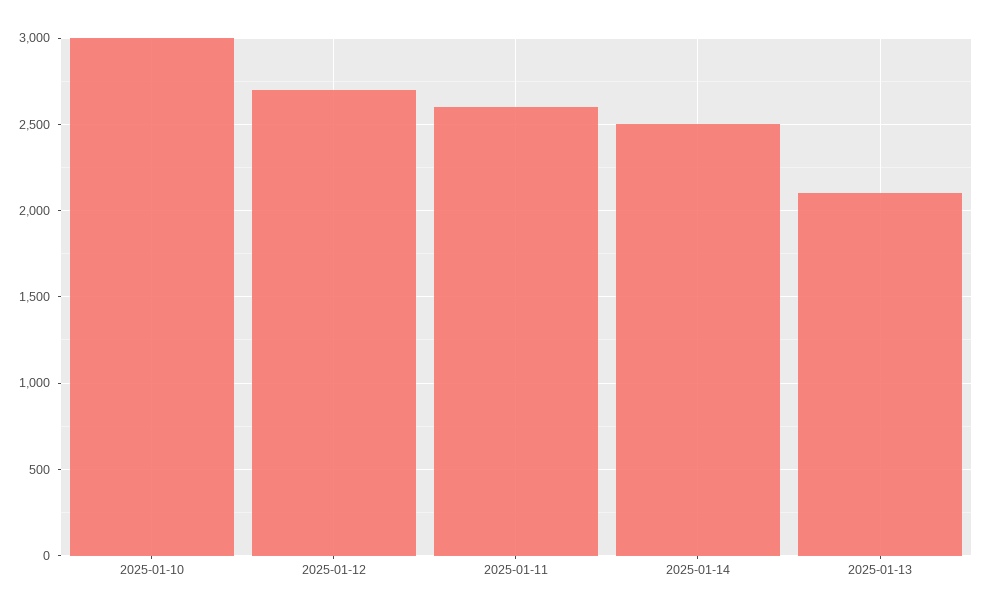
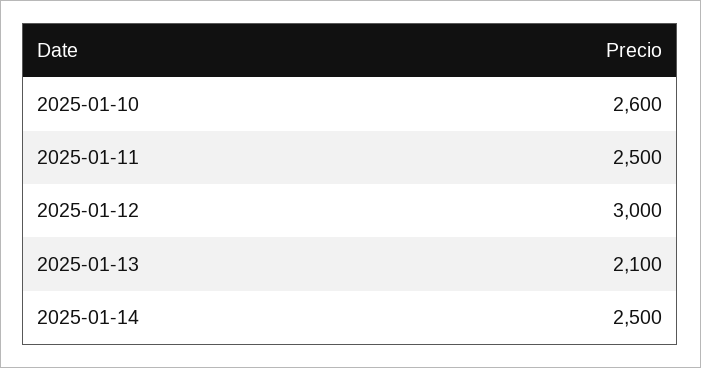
  {
-   "2025-01-10": 3000,
+   "2025-01-10": 2600,
-   "2025-01-12": 2700,
+   "2025-01-12": 3000,
-   "2025-01-11": 2600,
+   "2025-01-11": 2500,
    "2025-01-14": 2500,
    "2025-01-13": 2100
  }

